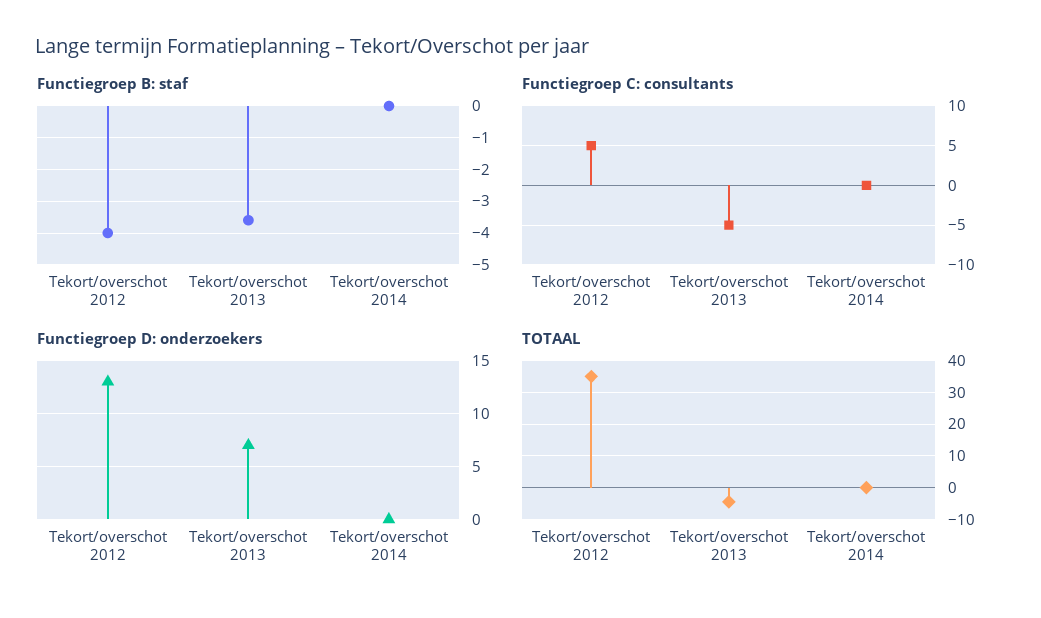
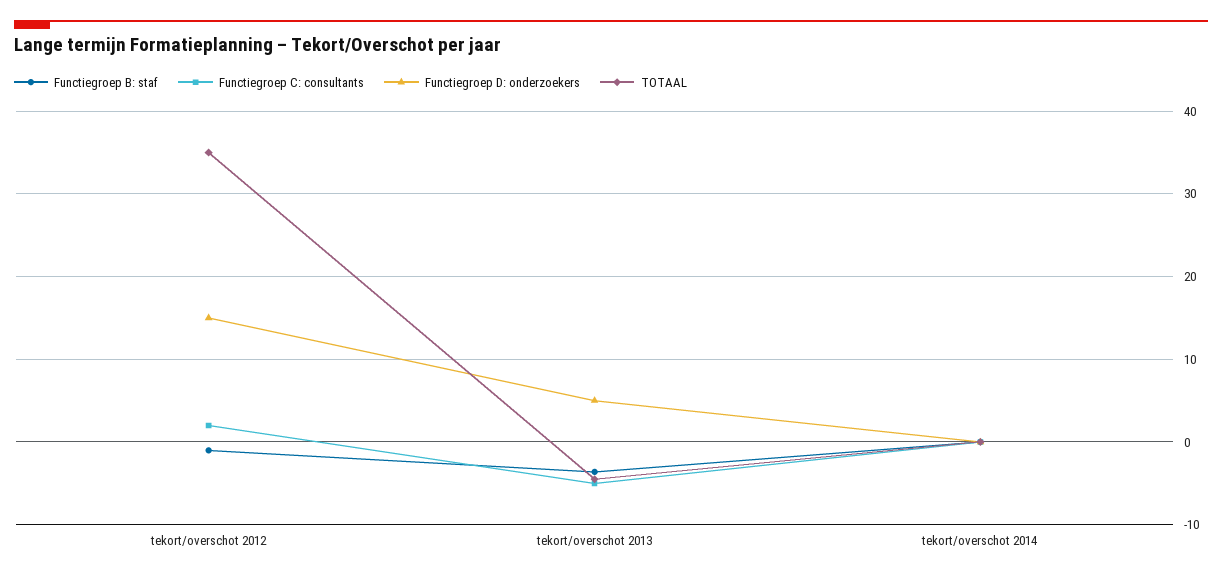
  {
    "Functiegroep B: staf": {
-     "Tekort/overschot 2012": -4,
+     "Tekort/overschot 2012": -1,
      "Tekort/overschot 2013": -3.5,
      "Tekort/overschot 2014": 0
    },
    "Functiegroep C: consultants": {
-     "Tekort/overschot 2012": 5,
+     "Tekort/overschot 2012": 2,
      "Tekort/overschot 2013": -5,
      "Tekort/overschot 2014": 0
    },
    "Functiegroep D: onderzoekers": {
-     "Tekort/overschot 2012": 13,
+     "Tekort/overschot 2012": 15,
-     "Tekort/overschot 2013": 7,
+     "Tekort/overschot 2013": 5,
      "Tekort/overschot 2014": 0
    },
    "TOTAAL": {
      "Tekort/overschot 2012": 35,
      "Tekort/overschot 2013": -5,
      "Tekort/overschot 2014": 0
    }
  }

